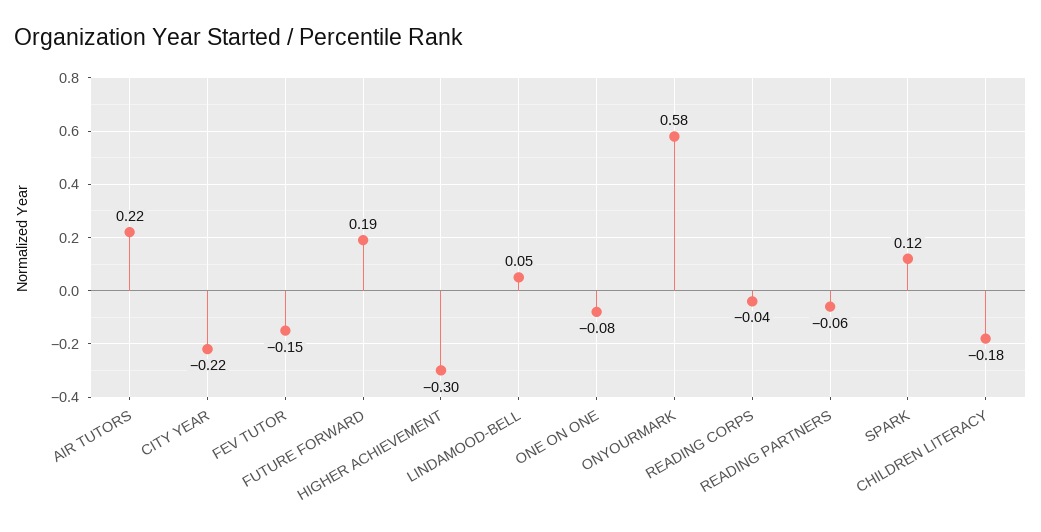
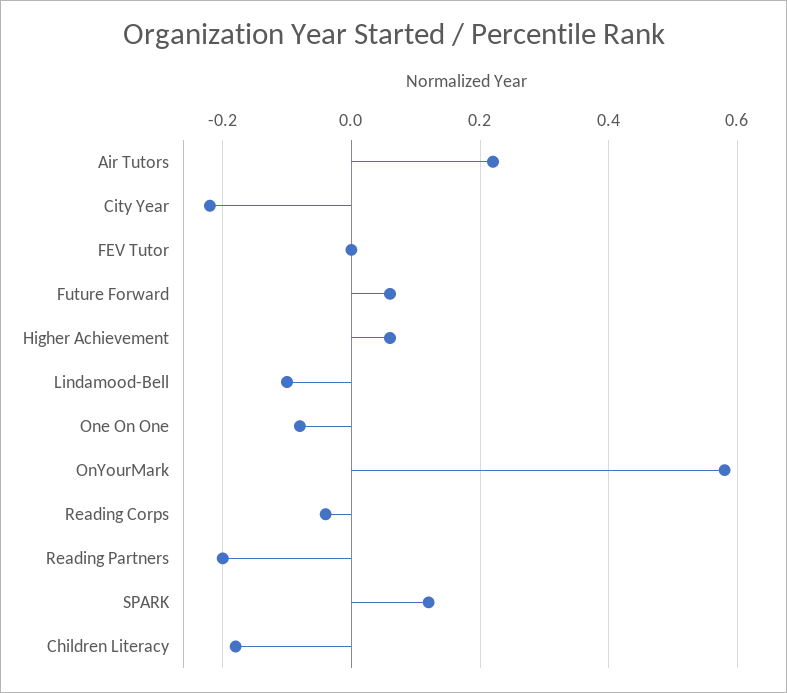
  {
    "AIR TUTORS": 0.22,
    "CITY YEAR": -0.22,
-   "FEV TUTOR": -0.15,
+   "FEV TUTOR": 0,
-   "FUTURE FORWARD": 0.19,
+   "FUTURE FORWARD": 0.05,
-   "HIGHER ACHIEVEMENT": -0.3,
+   "HIGHER ACHIEVEMENT": 0.05,
-   "LINDAMOOD-BELL": 0.05,
+   "LINDAMOOD-BELL": -0.1,
    "ONE ON ONE": -0.08,
    "ONYOURMARK": 0.58,
    "READING CORPS": -0.04,
-   "READING PARTNERS": -0.06,
+   "READING PARTNERS": -0.2,
    "SPARK": 0.12,
    "CHILDREN LITERACY": -0.18
  }

